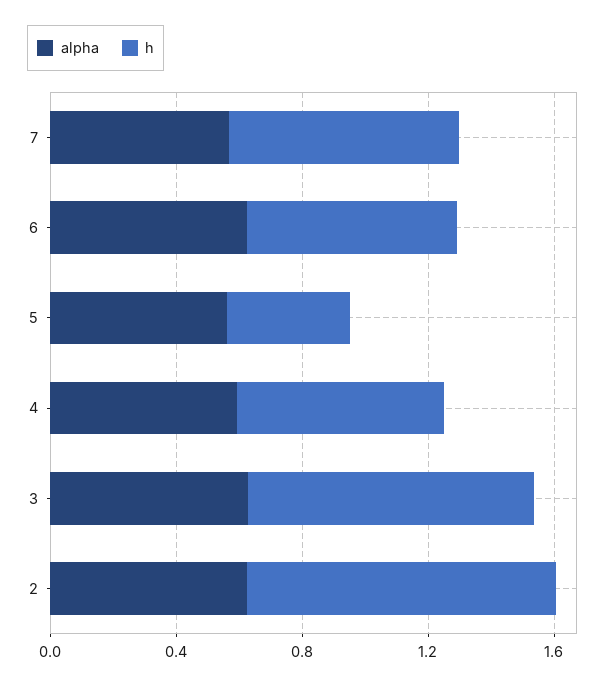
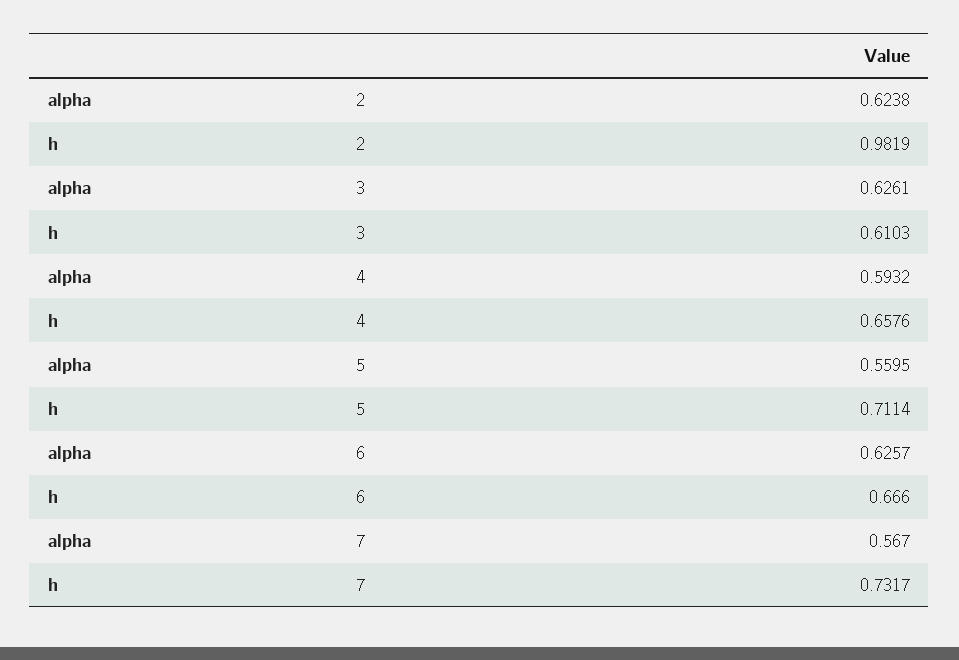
  {
    "alpha": {
      "7": 0.567,
      "6": 0.6257,
      "5": 0.5595,
      "4": 0.5932,
      "3": 0.6261,
      "2": 0.6238
    },
    "h": {
      "7": 0.7317,
      "6": 0.666,
-     "5": 0.4,
+     "5": 0.7114,
      "4": 0.6576,
-     "3": 0.9,
+     "3": 0.6103,
      "2": 0.9819
    }
  }

